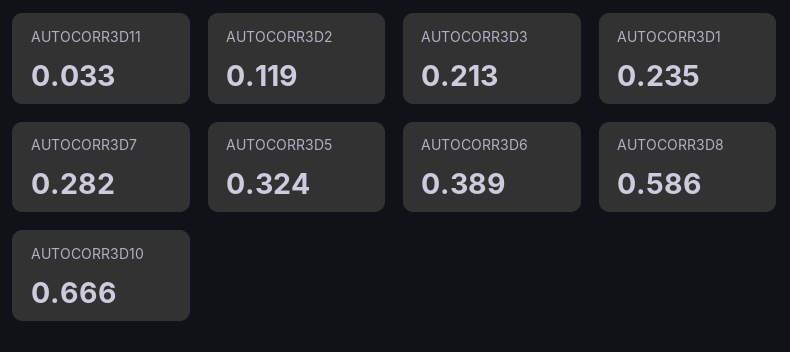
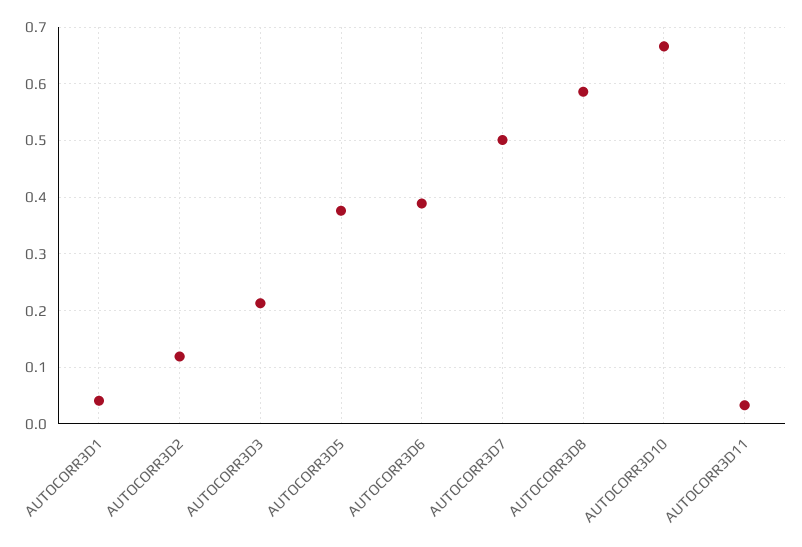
  {
    "AUTOCORR3D11": 0.033,
    "AUTOCORR3D2": 0.119,
    "AUTOCORR3D3": 0.213,
-   "AUTOCORR3D1": 0.235,
+   "AUTOCORR3D1": 0.04,
-   "AUTOCORR3D7": 0.282,
+   "AUTOCORR3D7": 0.5,
-   "AUTOCORR3D5": 0.324,
+   "AUTOCORR3D5": 0.38,
    "AUTOCORR3D6": 0.389,
    "AUTOCORR3D8": 0.586,
    "AUTOCORR3D10": 0.666
  }

